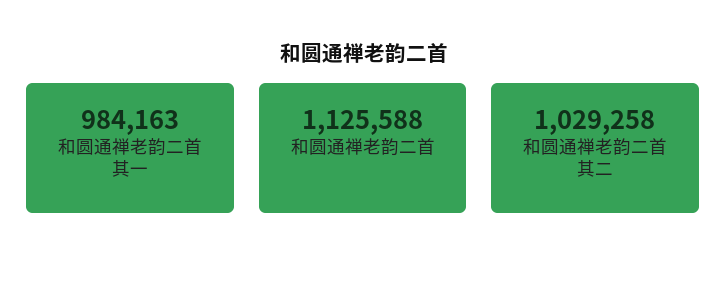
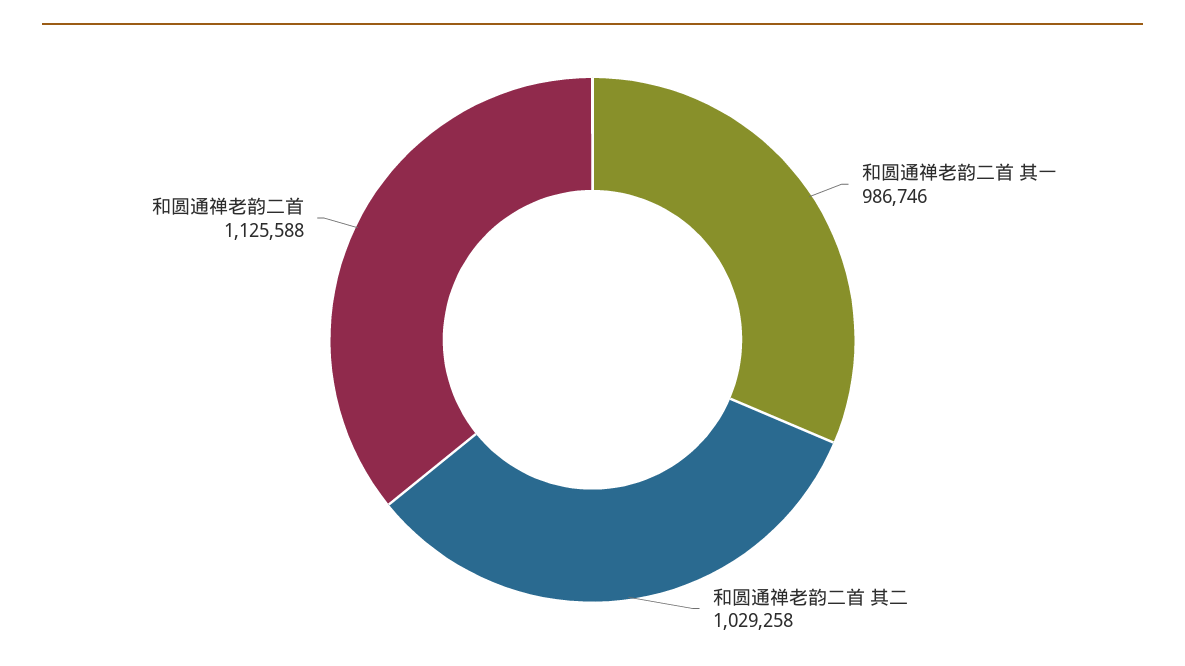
  {
-   "和圆通禅老韵二首 其一": 984163,
+   "和圆通禅老韵二首 其一": 986746,
    "和圆通禅老韵二首": 1125588,
    "和圆通禅老韵二首 其二": 1029258
  }

